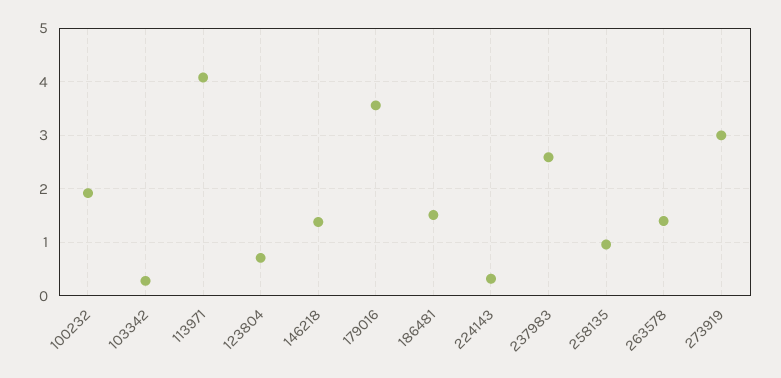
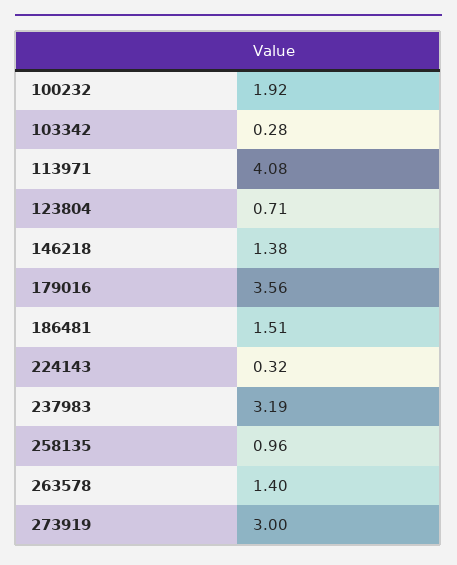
  {
    "100232": 1.92,
    "103342": 0.28,
    "113971": 4.08,
    "123804": 0.71,
    "146218": 1.38,
    "179016": 3.56,
    "186481": 1.51,
    "224143": 0.32,
-   "237983": 2.6,
+   "237983": 3.19,
    "258135": 0.96,
    "263578": 1.4,
    "273919": 3
  }

